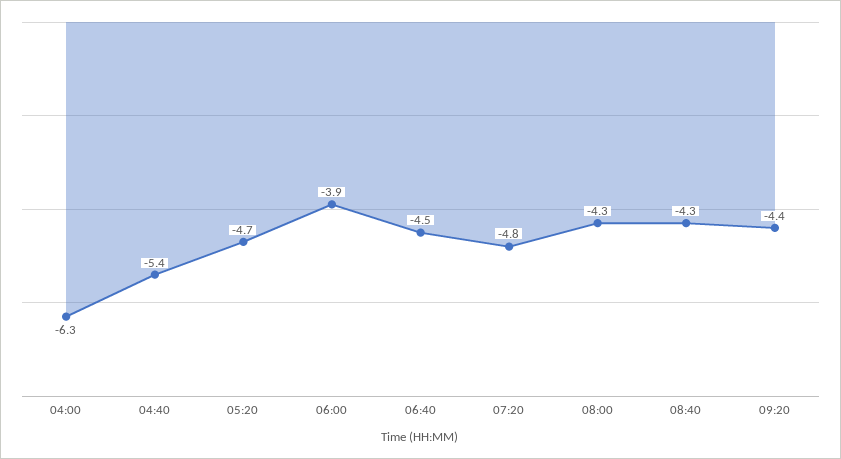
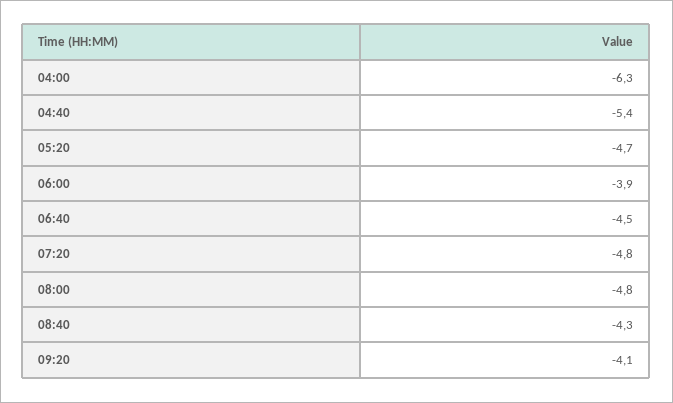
  {
    "04:00": -6.3,
    "04:40": -5.4,
    "05:20": -4.7,
    "06:00": -3.9,
    "06:40": -4.5,
    "07:20": -4.8,
-   "08:00": -4.3,
+   "08:00": -4.8,
    "08:40": -4.3,
-   "09:20": -4.4
+   "09:20": -4.1
  }

